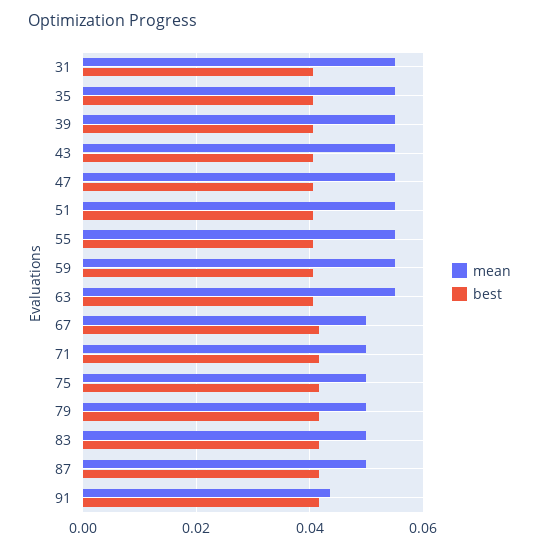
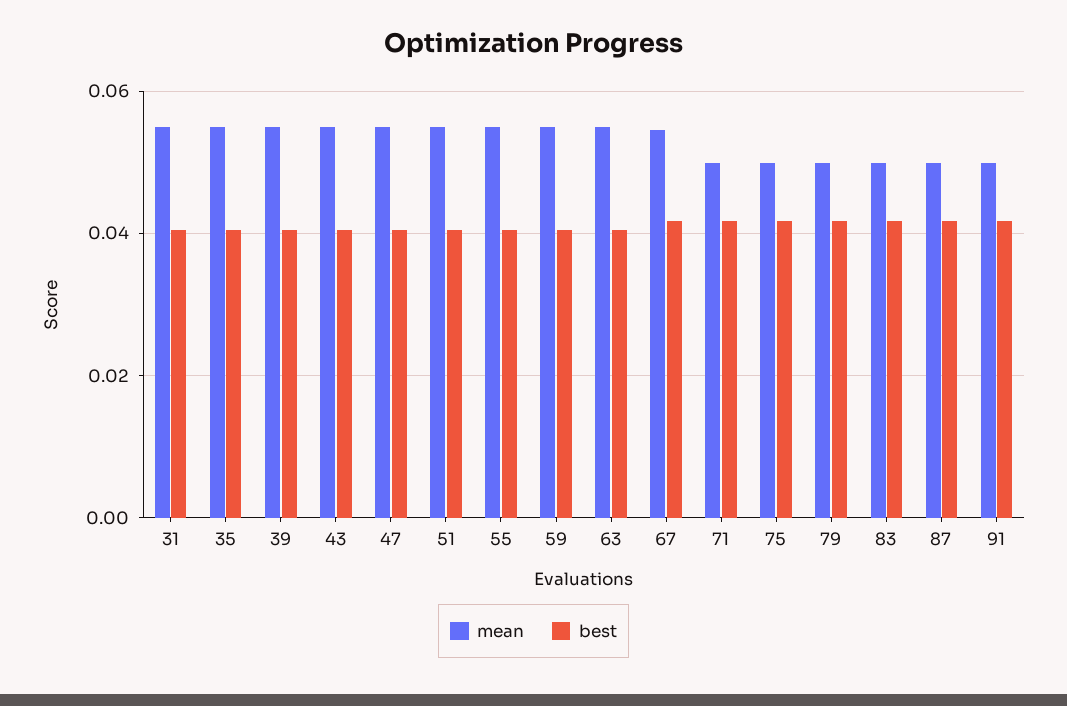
  {
    "mean": {
      "31": 0.056,
      "35": 0.056,
      "39": 0.056,
      "43": 0.056,
      "47": 0.056,
      "51": 0.056,
      "55": 0.056,
      "59": 0.056,
      "63": 0.056,
-     "67": 0.05,
+     "67": 0.054,
      "71": 0.05,
      "75": 0.05,
      "79": 0.05,
      "83": 0.05,
      "87": 0.05,
-     "91": 0.044
+     "91": 0.05
    },
    "best": {
      "31": 0.04,
      "35": 0.04,
      "39": 0.04,
      "43": 0.04,
      "47": 0.04,
      "51": 0.04,
      "55": 0.04,
      "59": 0.04,
      "63": 0.04,
      "67": 0.042,
      "71": 0.042,
      "75": 0.042,
      "79": 0.042,
      "83": 0.042,
      "87": 0.042,
      "91": 0.042
    }
  }

